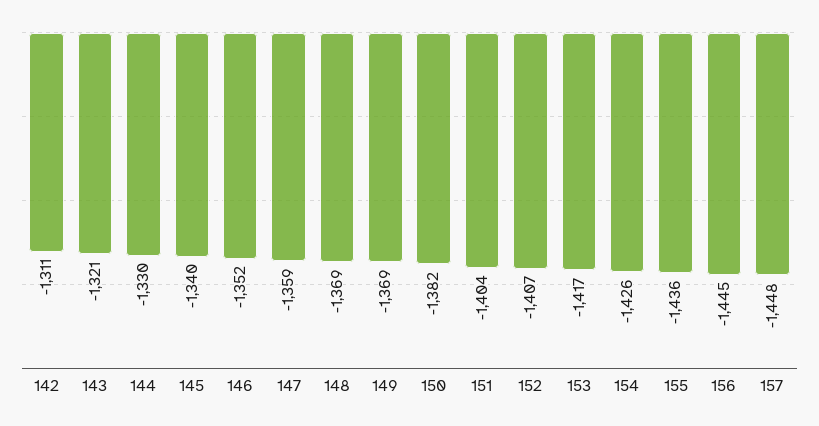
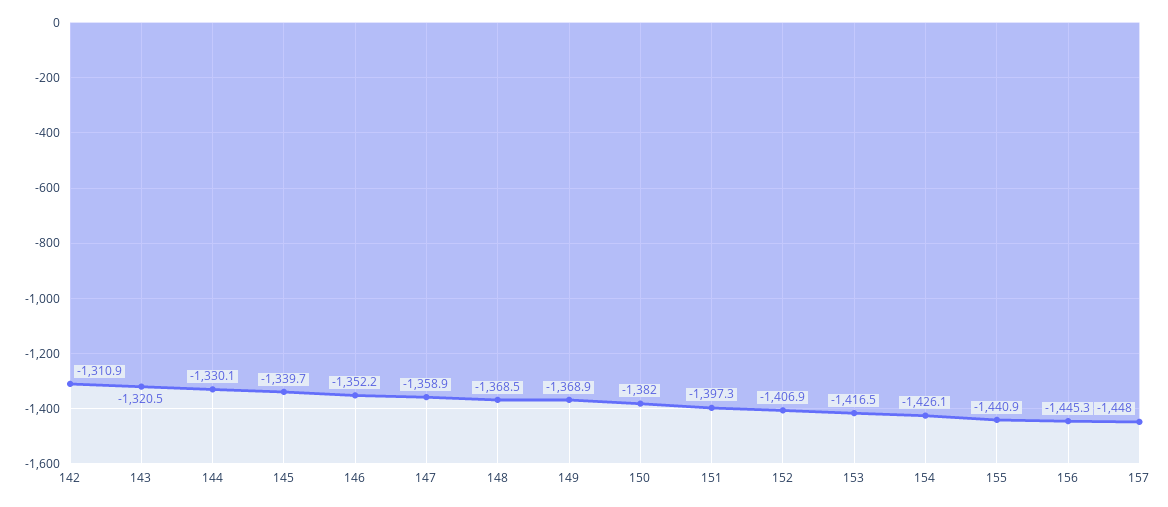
  {
    "142": -1310.9,
    "143": -1320.5,
    "144": -1330.1,
    "145": -1339.7,
    "146": -1352.2,
    "147": -1358.9,
    "148": -1368.5,
    "149": -1368.9,
    "150": -1382,
-   "151": -1404,
+   "151": -1397.3,
    "152": -1406.9,
    "153": -1416.5,
    "154": -1426.1,
-   "155": -1436,
+   "155": -1440.9,
    "156": -1445.3,
    "157": -1448
  }

